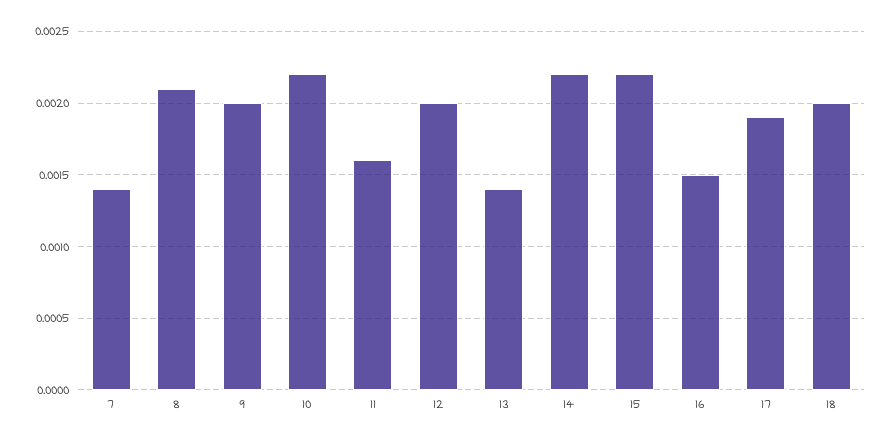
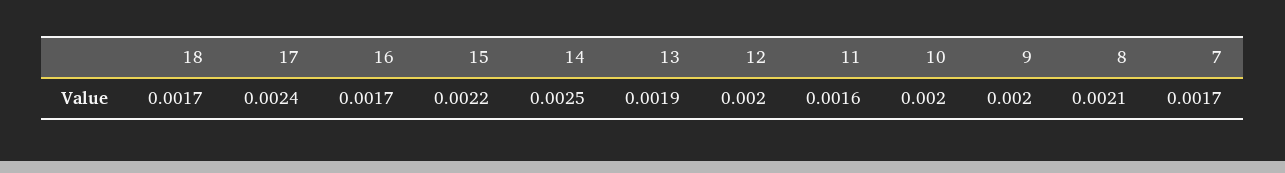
  {
-   "7": 0.0014,
+   "7": 0.0017,
    "8": 0.0021,
    "9": 0.002,
-   "10": 0.0022,
+   "10": 0.002,
    "11": 0.0016,
    "12": 0.002,
-   "13": 0.0014,
+   "13": 0.0019,
-   "14": 0.0022,
+   "14": 0.0025,
    "15": 0.0022,
-   "16": 0.0015,
+   "16": 0.0017,
-   "17": 0.0019,
+   "17": 0.0024,
-   "18": 0.002
+   "18": 0.0017
  }

